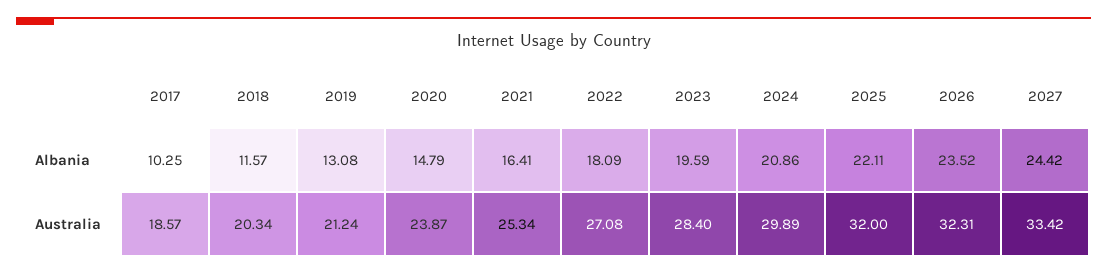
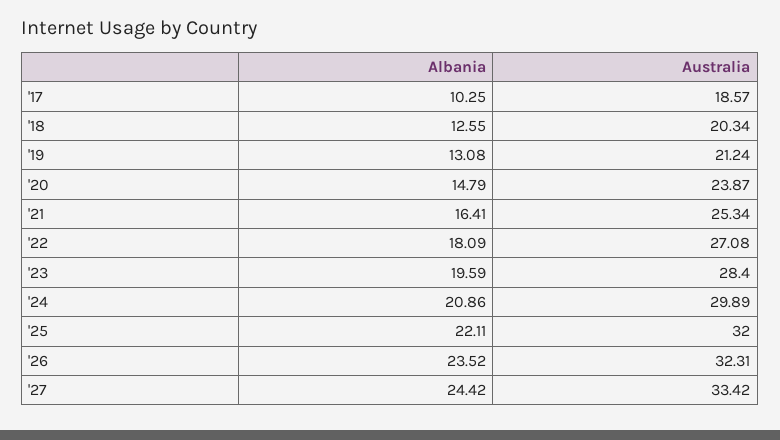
  {
    "2017": {
      "Albania": 10.25,
      "Australia": 18.57
    },
    "2018": {
-     "Albania": 11.57,
+     "Albania": 12.55,
      "Australia": 20.34
    },
    "2019": {
      "Albania": 13.08,
      "Australia": 21.24
    },
    "2020": {
      "Albania": 14.79,
      "Australia": 23.87
    },
    "2021": {
      "Albania": 16.41,
      "Australia": 25.34
    },
    "2022": {
      "Albania": 18.09,
      "Australia": 27.08
    },
    "2023": {
      "Albania": 19.59,
      "Australia": 28.4
    },
    "2024": {
      "Albania": 20.86,
      "Australia": 29.89
    },
    "2025": {
      "Albania": 22.11,
      "Australia": 32
    },
    "2026": {
      "Albania": 23.52,
      "Australia": 32.31
    },
    "2027": {
      "Albania": 24.42,
      "Australia": 33.42
    }
  }

